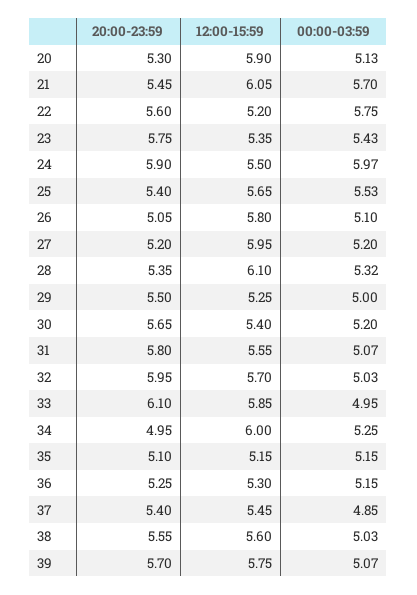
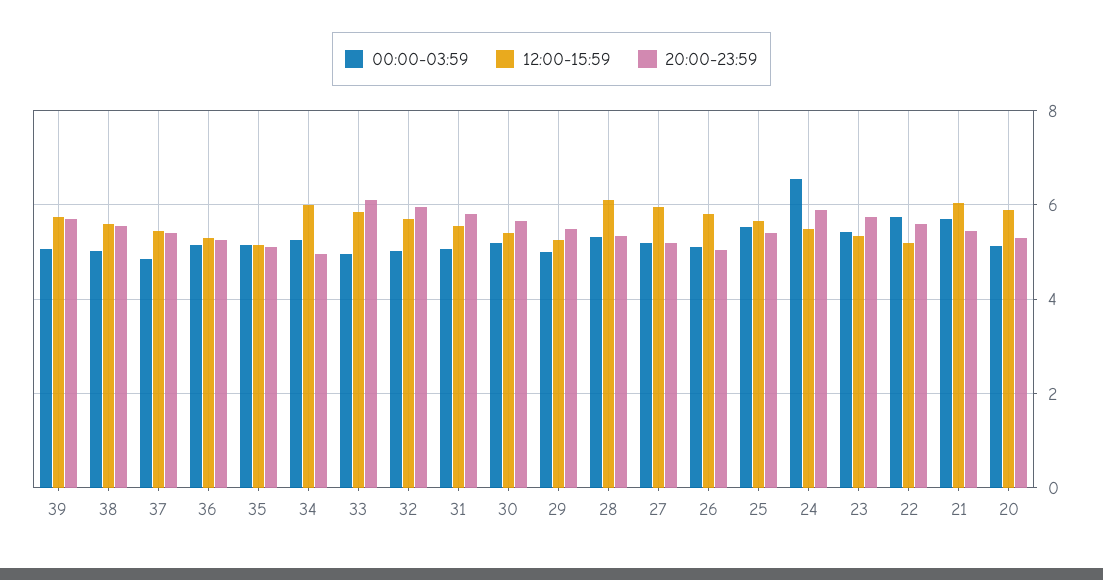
  {
    "20:00-23:59": {
      "20": 5.3,
      "21": 5.45,
      "22": 5.6,
      "23": 5.75,
      "24": 5.9,
      "25": 5.4,
      "26": 5.05,
      "27": 5.2,
      "28": 5.35,
      "29": 5.5,
      "30": 5.65,
      "31": 5.8,
      "32": 5.95,
      "33": 6.1,
      "34": 4.95,
      "35": 5.1,
      "36": 5.25,
      "37": 5.4,
      "38": 5.55,
      "39": 5.7
    },
    "12:00-15:59": {
      "20": 5.9,
      "21": 6.05,
      "22": 5.2,
      "23": 5.35,
      "24": 5.5,
      "25": 5.65,
      "26": 5.8,
      "27": 5.95,
      "28": 6.1,
      "29": 5.25,
      "30": 5.4,
      "31": 5.55,
      "32": 5.7,
      "33": 5.85,
      "34": 6,
      "35": 5.15,
      "36": 5.3,
      "37": 5.45,
      "38": 5.6,
      "39": 5.75
    },
    "00:00-03:59": {
      "20": 5.13,
      "21": 5.7,
      "22": 5.75,
      "23": 5.43,
-     "24": 5.97,
+     "24": 6.6,
      "25": 5.53,
      "26": 5.1,
      "27": 5.2,
      "28": 5.32,
      "29": 5,
      "30": 5.2,
      "31": 5.07,
      "32": 5.03,
      "33": 4.95,
      "34": 5.25,
      "35": 5.15,
      "36": 5.15,
      "37": 4.85,
      "38": 5.03,
      "39": 5.07
    }
  }

